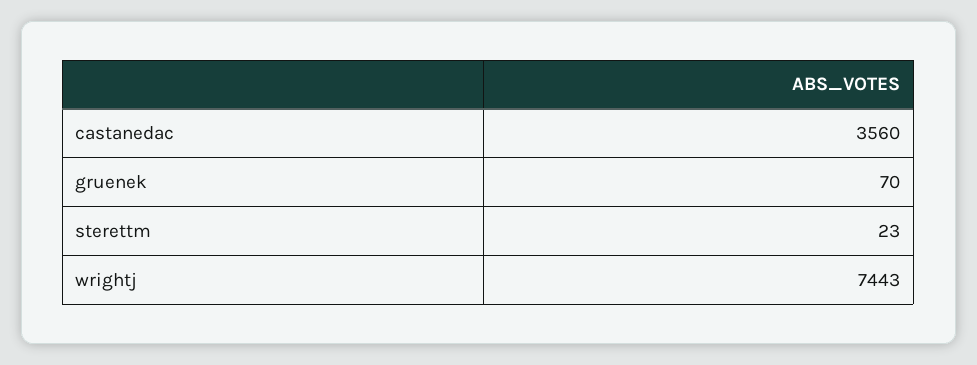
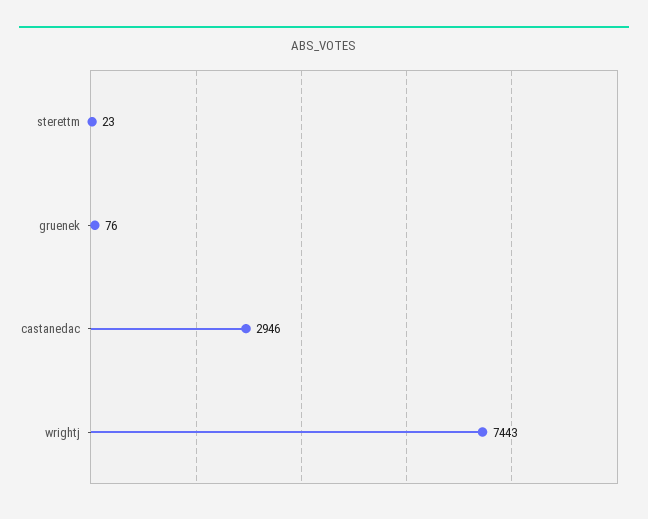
  {
-   "castanedac": 3560,
+   "castanedac": 2946,
-   "gruenek": 70,
+   "gruenek": 76,
    "sterettm": 23,
    "wrightj": 7443
  }

